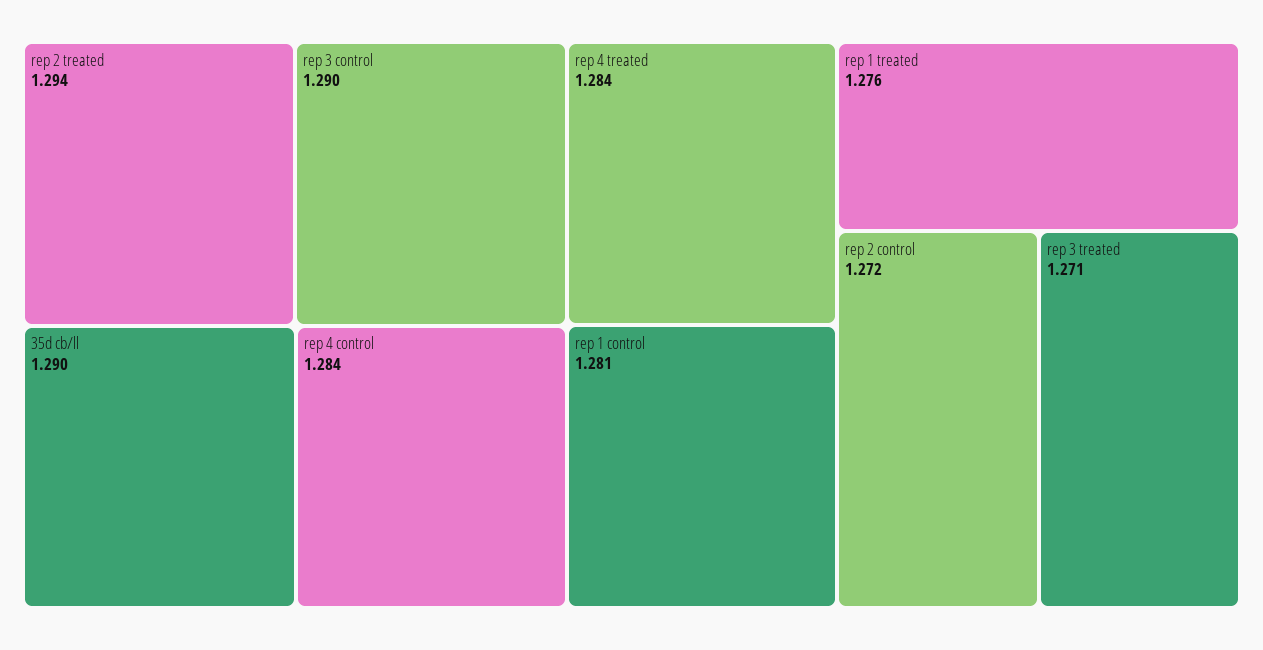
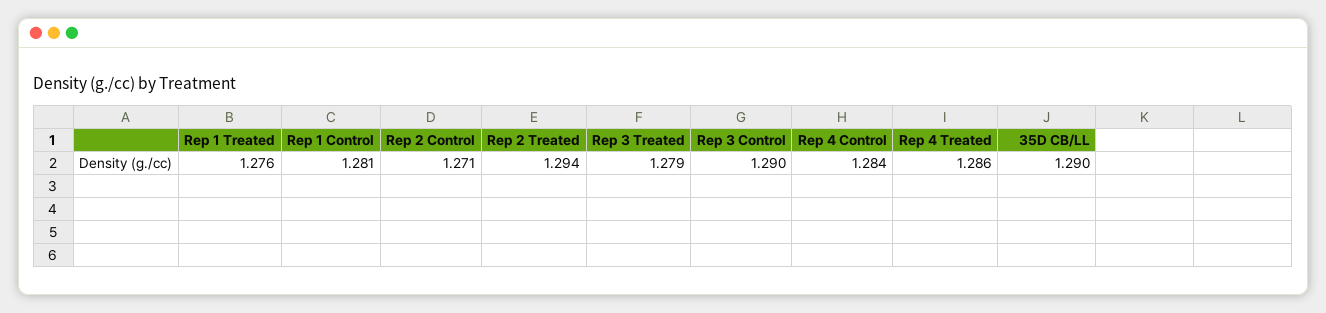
  {
    "rep 2 treated": 1.294,
    "rep 3 control": 1.29,
    "35d cb/ll": 1.29,
    "rep 4 control": 1.284,
-   "rep 4 treated": 1.284,
+   "rep 4 treated": 1.286,
    "rep 1 control": 1.281,
    "rep 1 treated": 1.276,
-   "rep 2 control": 1.272,
+   "rep 2 control": 1.271,
-   "rep 3 treated": 1.271
+   "rep 3 treated": 1.279
  }

